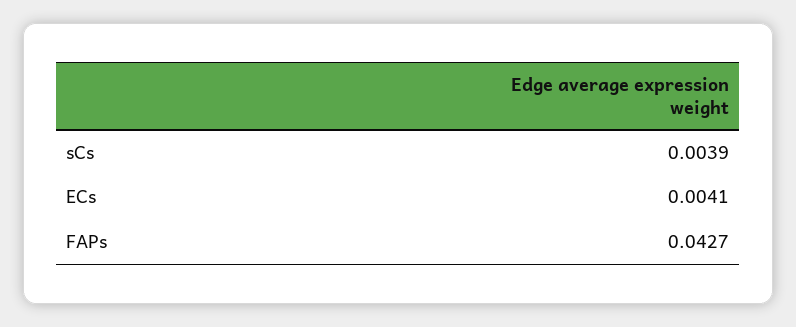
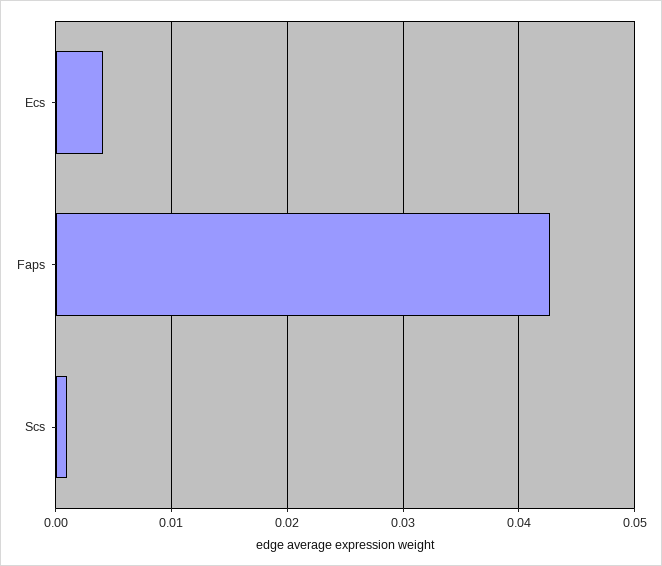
  {
-   "sCs": 0.0039,
+   "sCs": 0.001,
    "ECs": 0.0041,
    "FAPs": 0.0427
  }

